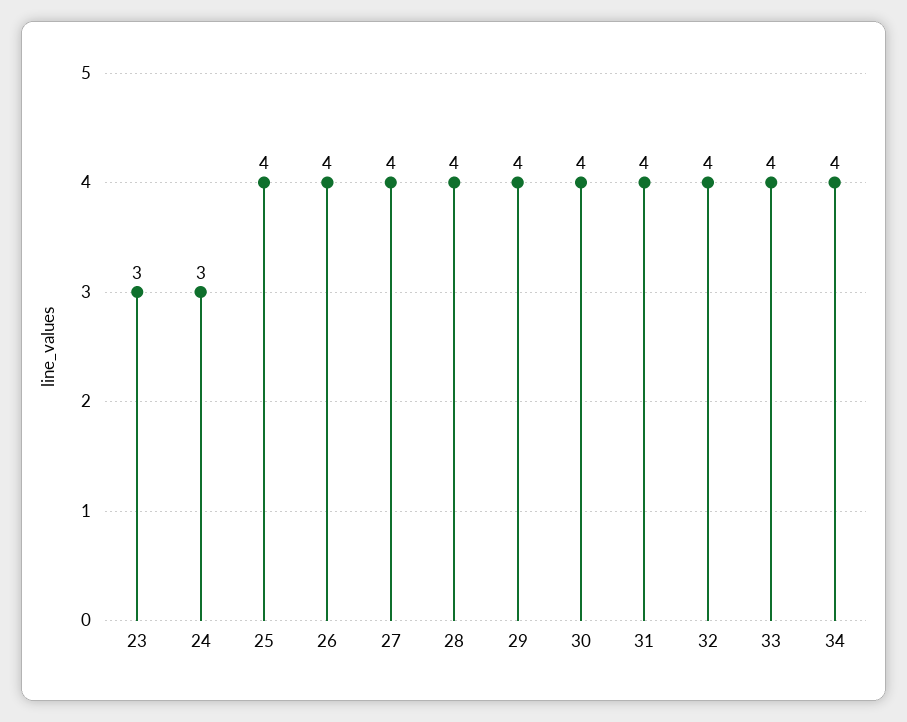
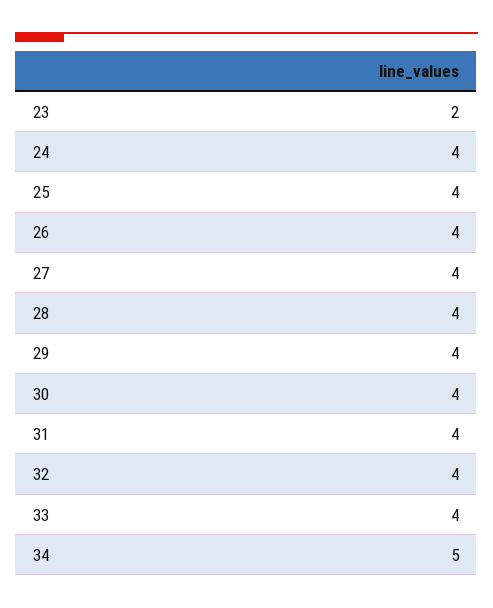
  {
-   "23": 3,
+   "23": 2,
-   "24": 3,
+   "24": 4,
    "25": 4,
    "26": 4,
    "27": 4,
    "28": 4,
    "29": 4,
    "30": 4,
    "31": 4,
    "32": 4,
    "33": 4,
-   "34": 4
+   "34": 5
  }

